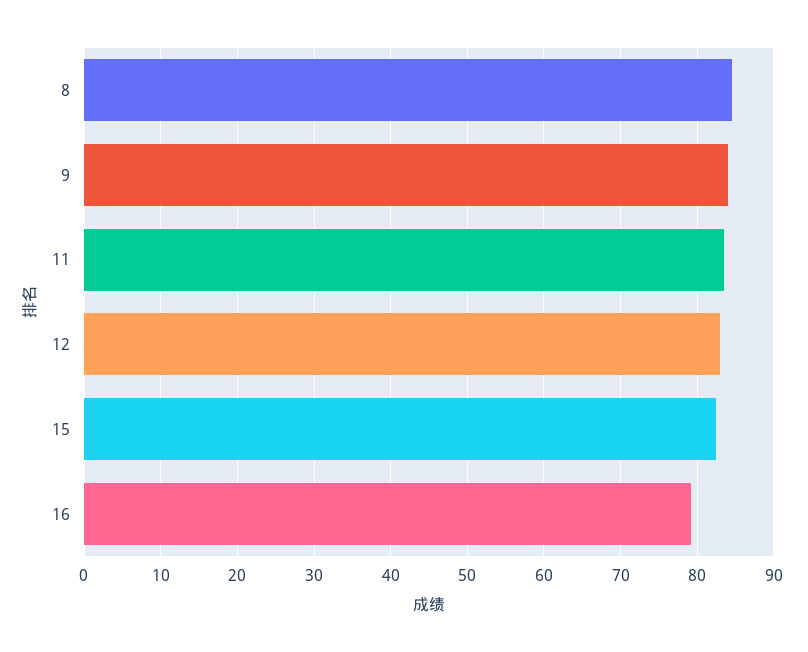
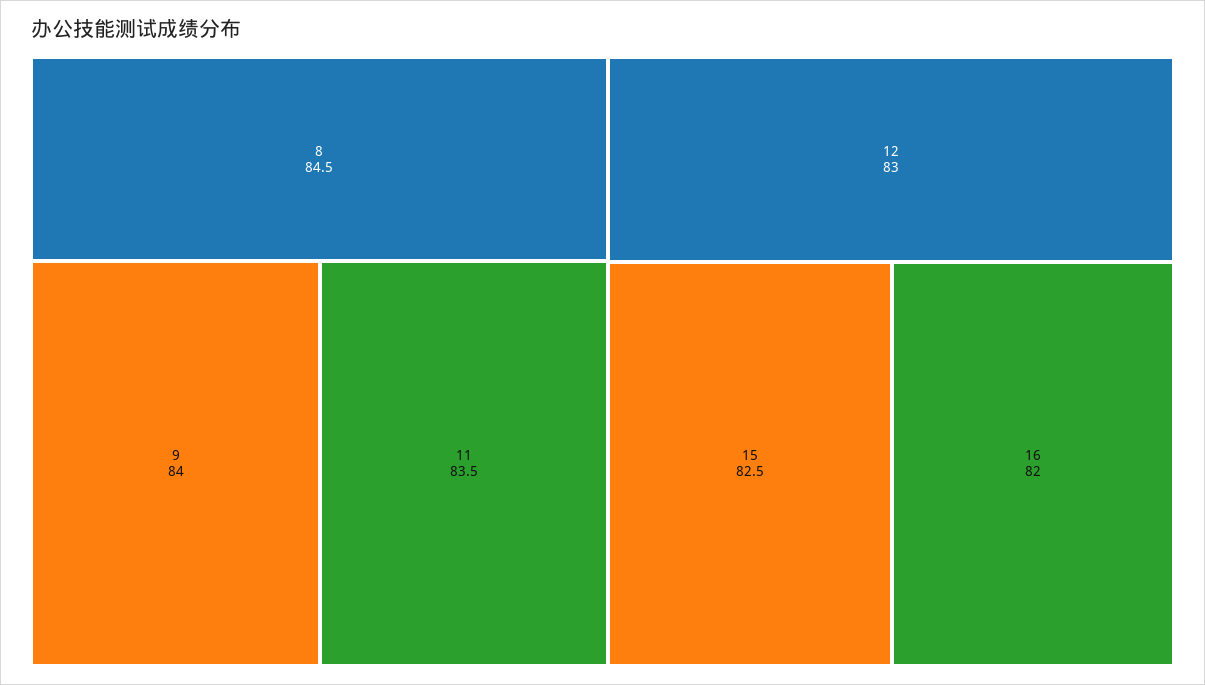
  {
    "8": 84.5,
    "9": 84,
    "11": 83.5,
    "12": 83,
    "15": 82.5,
-   "16": 79
+   "16": 82
  }

